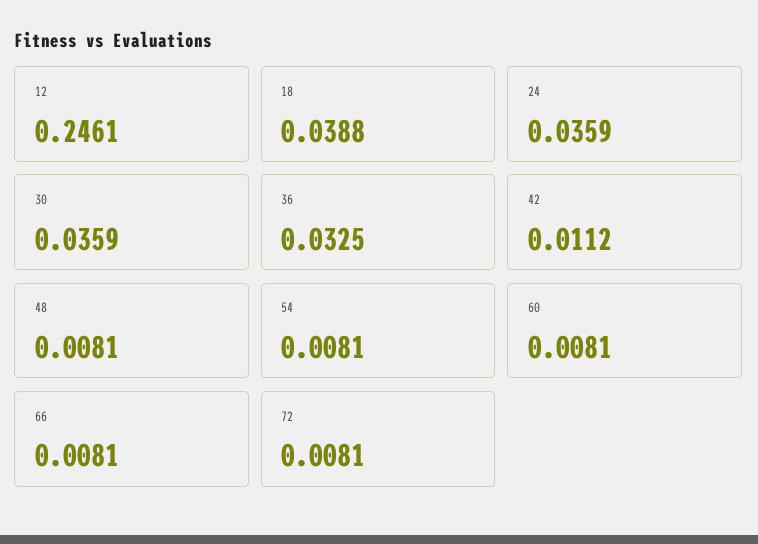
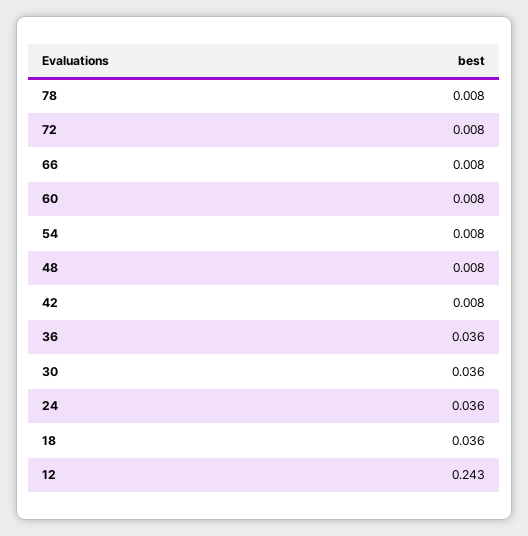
  {
-   "12": 0.2461,
+   "12": 0.243,
-   "18": 0.0388,
+   "18": 0.036,
    "24": 0.0359,
    "30": 0.0359,
-   "36": 0.0325,
+   "36": 0.036,
-   "42": 0.0112,
+   "42": 0.008,
    "48": 0.0081,
    "54": 0.0081,
    "60": 0.0081,
    "66": 0.0081,
-   "72": 0.0081
+   "72": 0.0081,
+   "78": 0.008
  }

